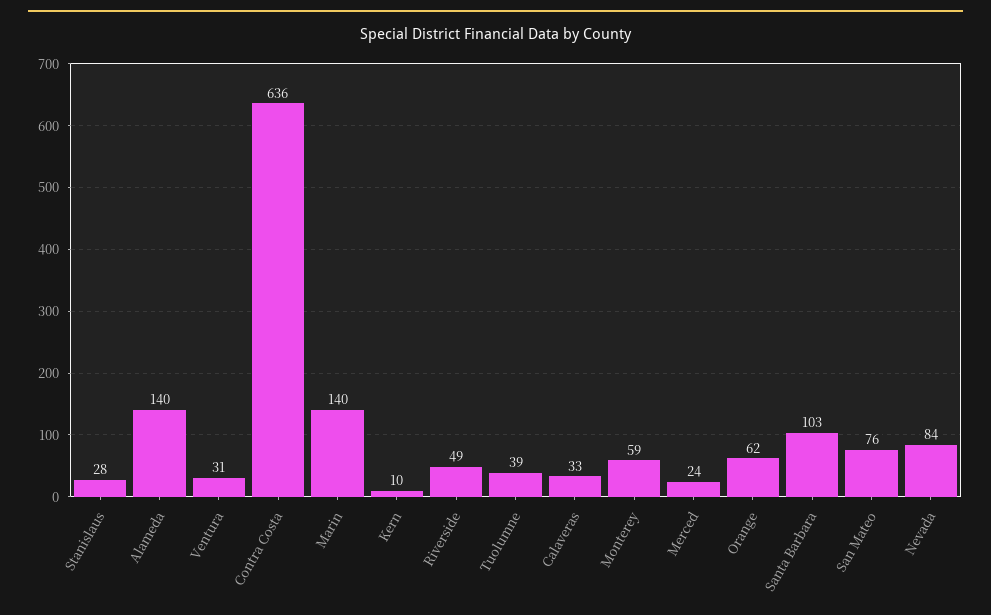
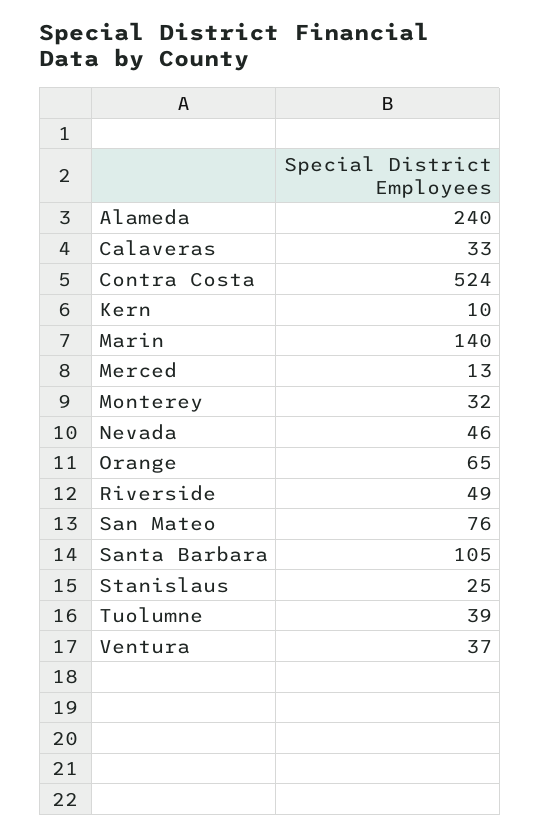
  {
-   "Stanislaus": 28,
+   "Stanislaus": 25,
-   "Alameda": 140,
+   "Alameda": 240,
-   "Ventura": 31,
+   "Ventura": 37,
-   "Contra Costa": 636,
+   "Contra Costa": 524,
    "Marin": 140,
    "Kern": 10,
    "Riverside": 49,
    "Tuolumne": 39,
    "Calaveras": 33,
-   "Monterey": 59,
+   "Monterey": 32,
-   "Merced": 24,
+   "Merced": 13,
-   "Orange": 62,
+   "Orange": 65,
-   "Santa Barbara": 103,
+   "Santa Barbara": 105,
    "San Mateo": 76,
-   "Nevada": 84
+   "Nevada": 46
  }

